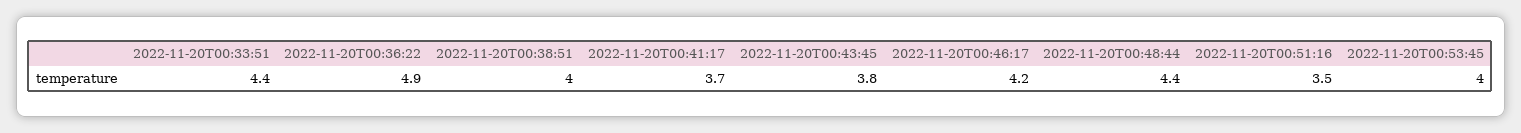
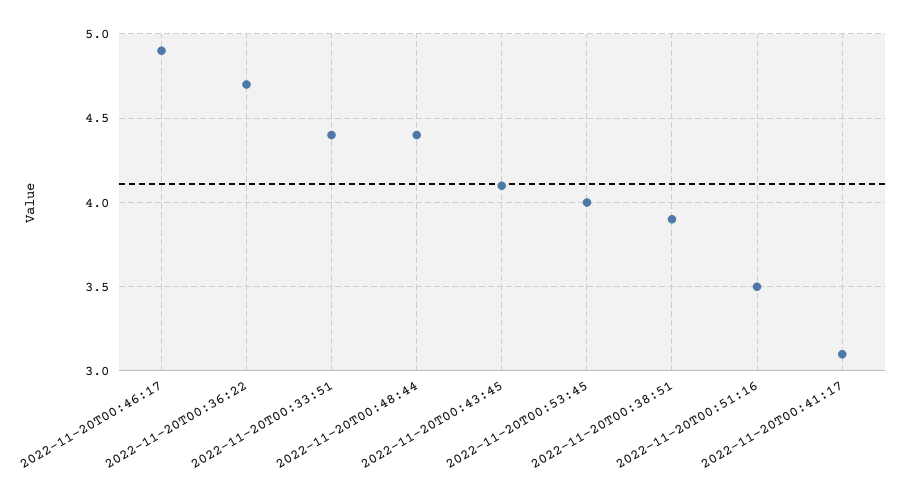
  {
    "2022-11-20T00:33:51": 4.4,
-   "2022-11-20T00:36:22": 4.9,
+   "2022-11-20T00:36:22": 4.7,
-   "2022-11-20T00:38:51": 4,
+   "2022-11-20T00:38:51": 3.9,
-   "2022-11-20T00:41:17": 3.7,
+   "2022-11-20T00:41:17": 3.1,
-   "2022-11-20T00:43:45": 3.8,
+   "2022-11-20T00:43:45": 4.1,
-   "2022-11-20T00:46:17": 4.2,
+   "2022-11-20T00:46:17": 4.9,
    "2022-11-20T00:48:44": 4.4,
    "2022-11-20T00:51:16": 3.5,
    "2022-11-20T00:53:45": 4
  }

